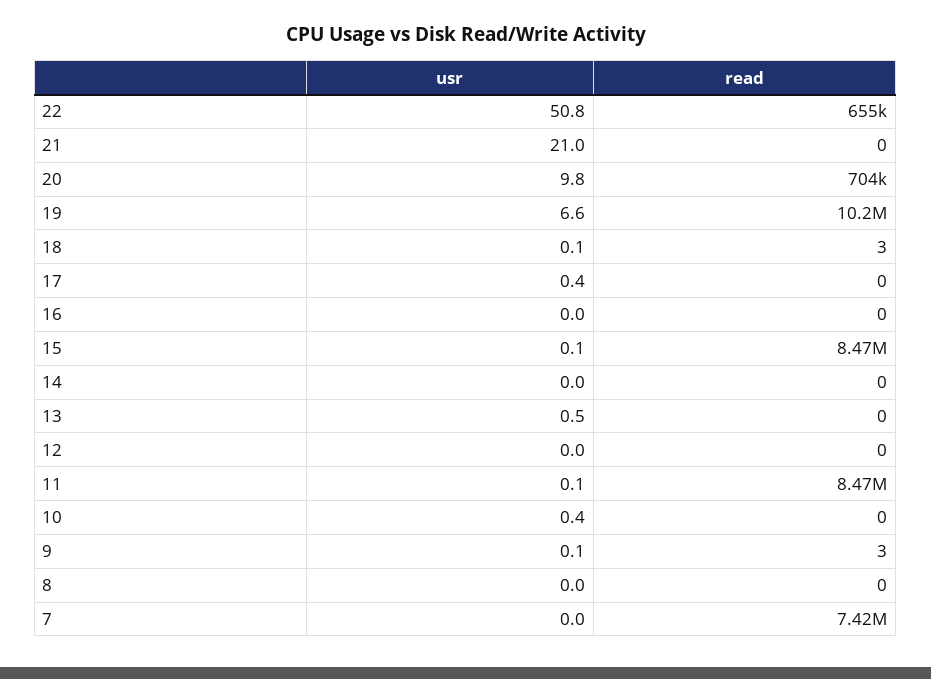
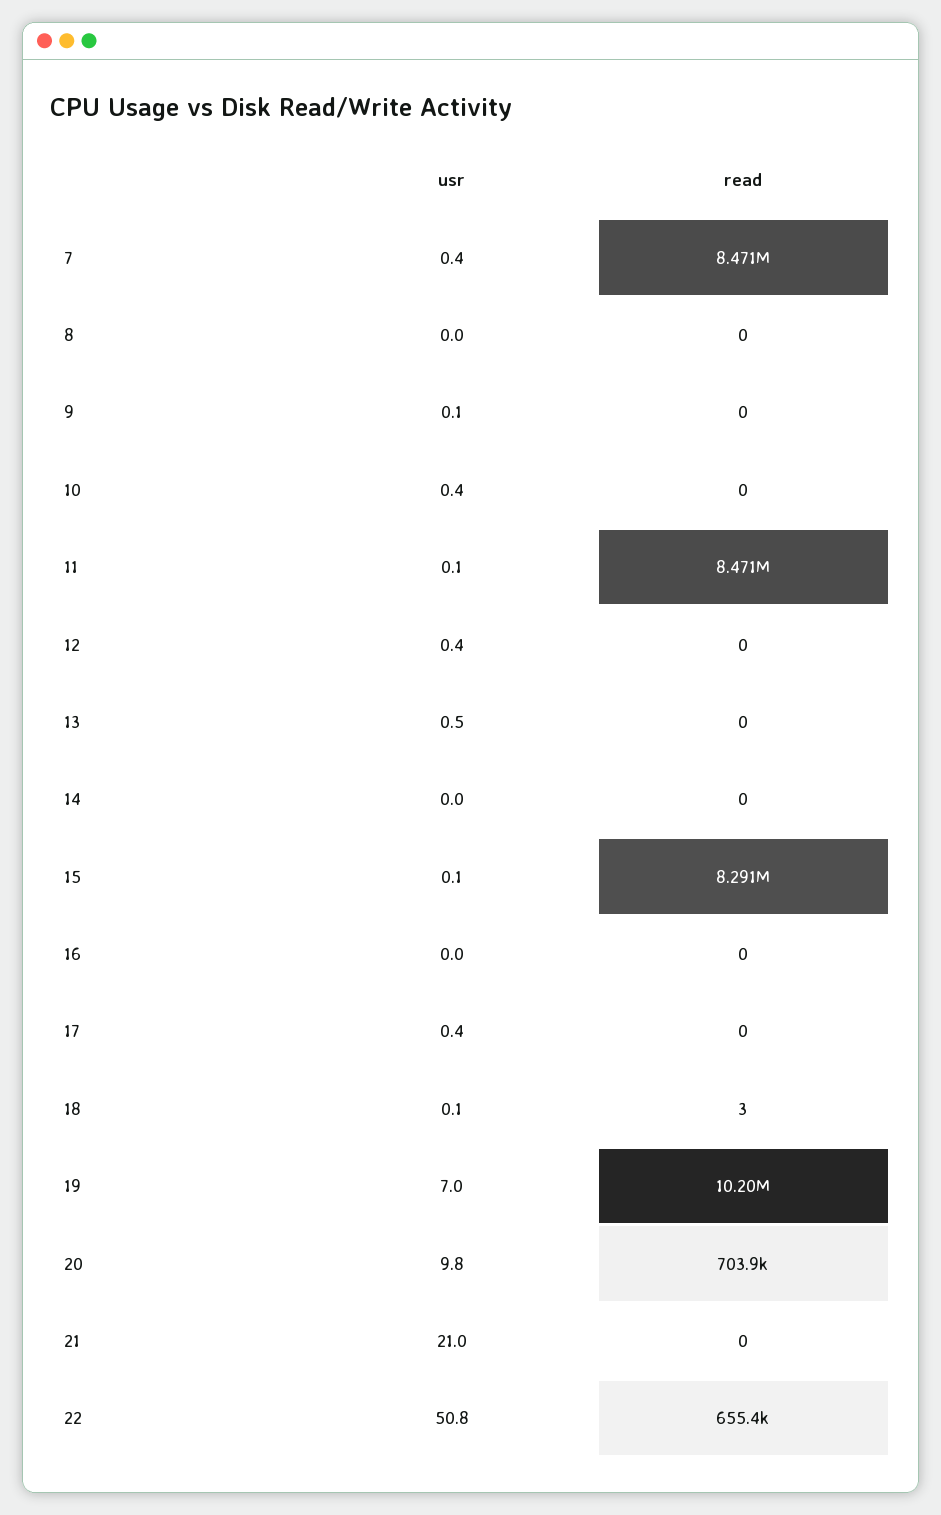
  {
    "usr": {
      "22": 50.8,
      "21": 21,
      "20": 9.8,
-     "19": 6.6,
+     "19": 7,
      "18": 0.1,
      "17": 0.4,
      "16": 0,
      "15": 0.1,
      "14": 0,
      "13": 0.5,
-     "12": 0,
+     "12": 0.4,
      "11": 0.1,
      "10": 0.4,
      "9": 0.1,
      "8": 0,
-     "7": 0
+     "7": 0.4
    },
    "read": {
      "22": 655400,
      "21": 0,
      "20": 703900,
      "19": 10200000,
      "18": 3,
      "17": 0,
      "16": 0,
-     "15": 8470000,
+     "15": 8291000,
      "14": 0,
      "13": 0,
      "12": 0,
      "11": 8471000,
      "10": 0,
-     "9": 3,
+     "9": 0,
      "8": 0,
-     "7": 7420000
+     "7": 8471000
    }
  }

